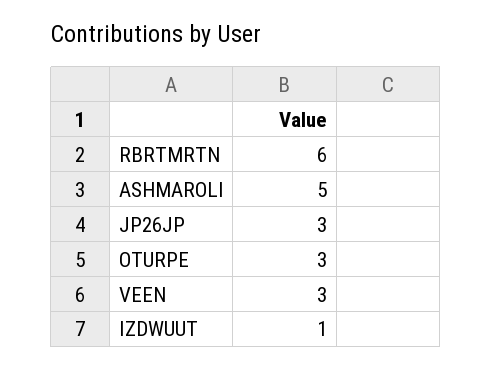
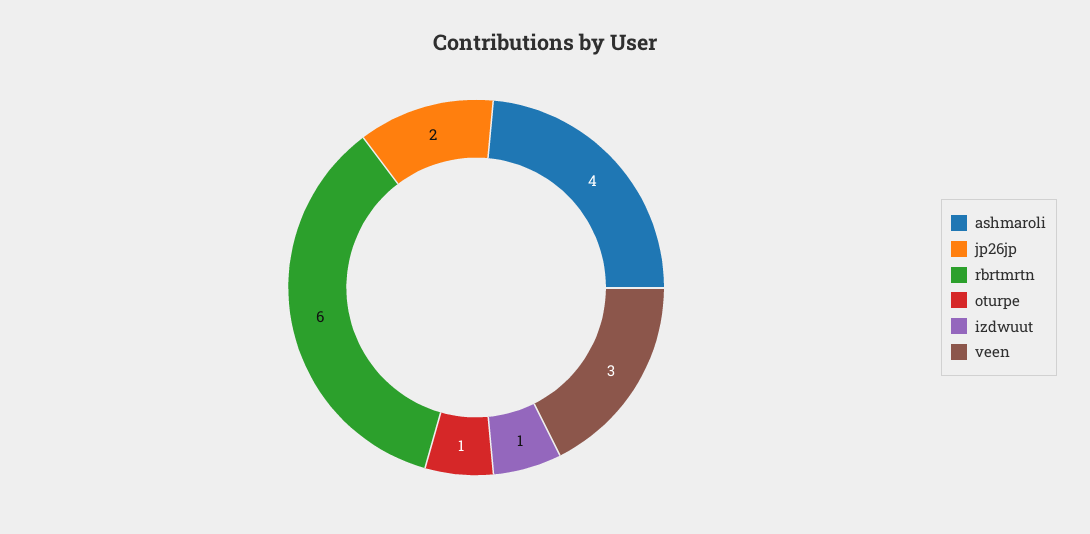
  {
    "RBRTMRTN": 6,
-   "ASHMAROLI": 5,
+   "ASHMAROLI": 4,
-   "JP26JP": 3,
+   "JP26JP": 2,
-   "OTURPE": 3,
+   "OTURPE": 1,
    "VEEN": 3,
    "IZDWUUT": 1
  }

